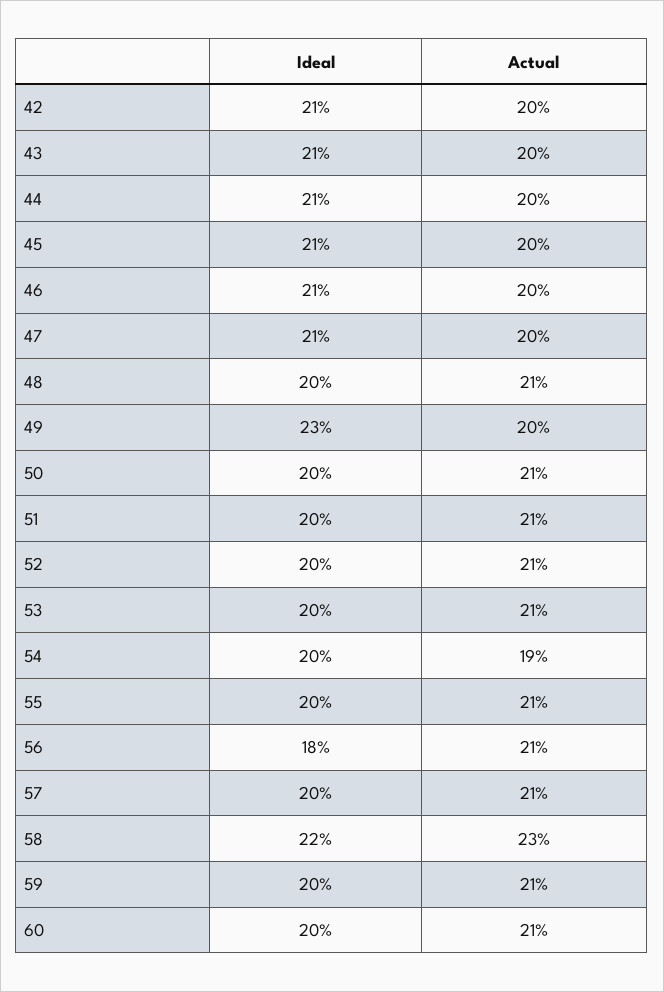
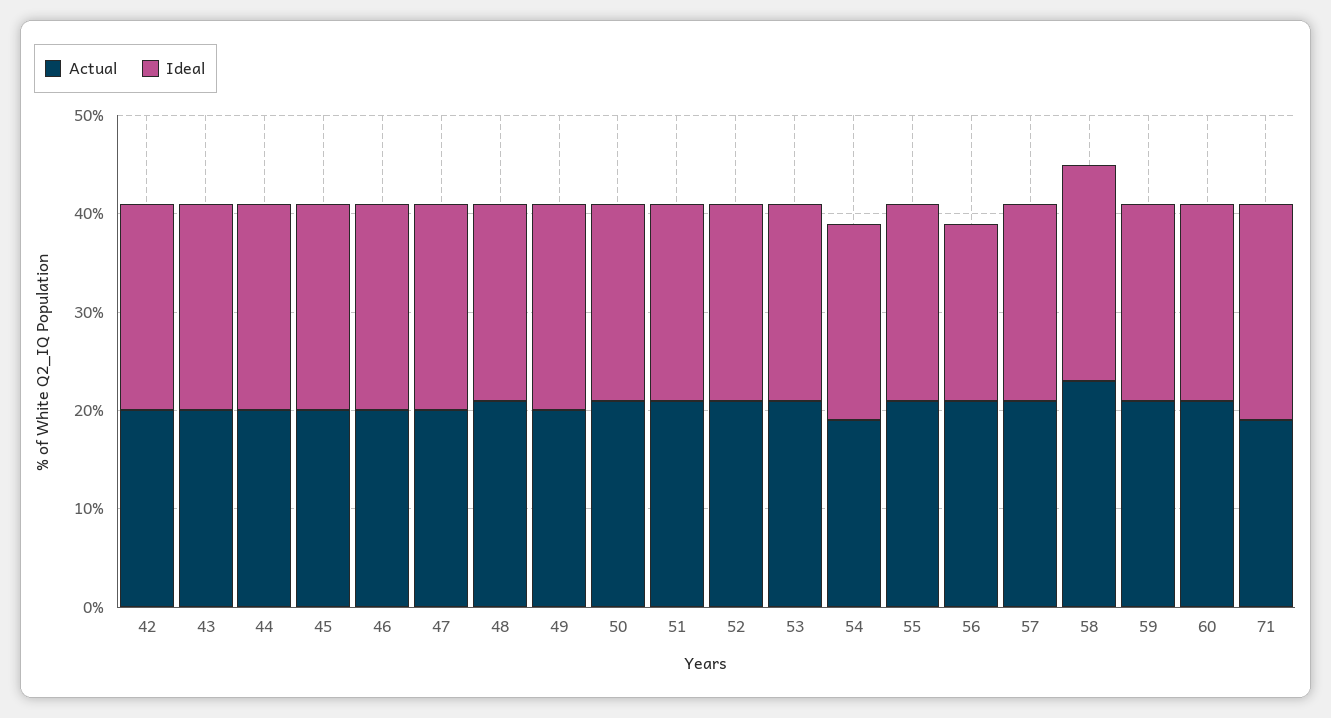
  {
    "Ideal": {
      "42": 21,
      "43": 21,
      "44": 21,
      "45": 21,
      "46": 21,
      "47": 21,
      "48": 20,
-     "49": 23,
+     "49": 21,
      "50": 20,
      "51": 20,
      "52": 20,
      "53": 20,
      "54": 20,
      "55": 20,
      "56": 18,
      "57": 20,
      "58": 22,
      "59": 20,
-     "60": 20
+     "60": 20,
+     "71": 22
    },
    "Actual": {
      "42": 20,
      "43": 20,
      "44": 20,
      "45": 20,
      "46": 20,
      "47": 20,
      "48": 21,
      "49": 20,
      "50": 21,
      "51": 21,
      "52": 21,
      "53": 21,
      "54": 19,
      "55": 21,
      "56": 21,
      "57": 21,
      "58": 23,
      "59": 21,
-     "60": 21
+     "60": 21,
+     "71": 19
    }
  }

